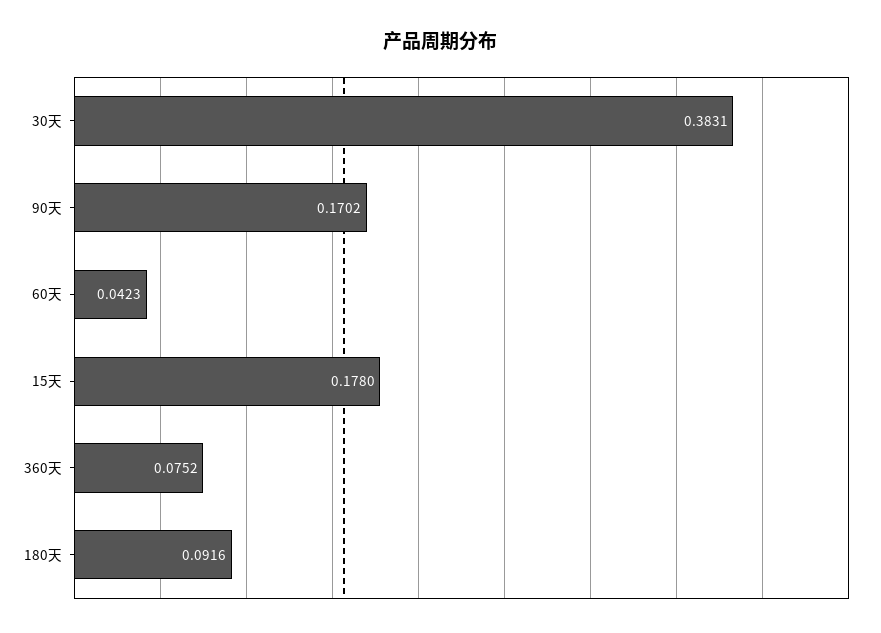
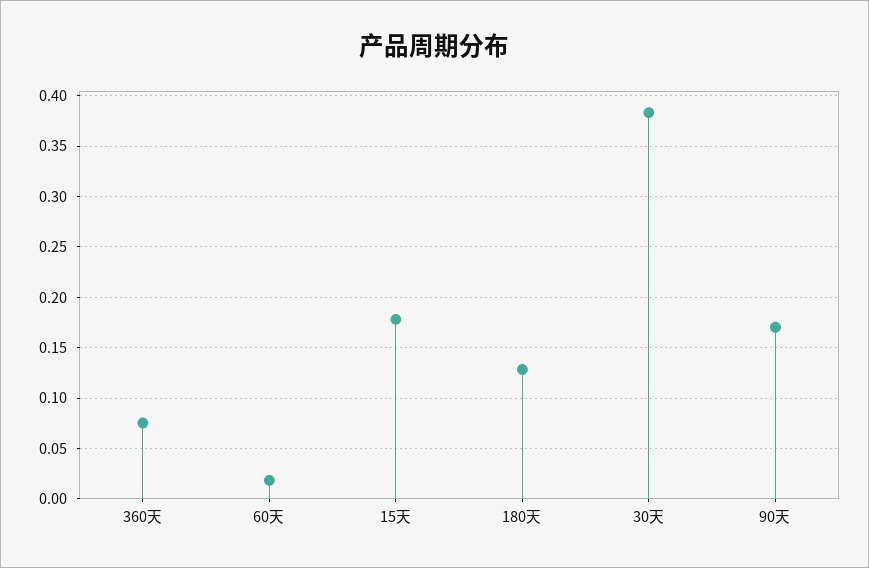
  {
    "30天": 0.3831,
    "90天": 0.1702,
-   "60天": 0.0423,
+   "60天": 0.02,
    "15天": 0.178,
    "360天": 0.0752,
-   "180天": 0.0916
+   "180天": 0.13
  }

